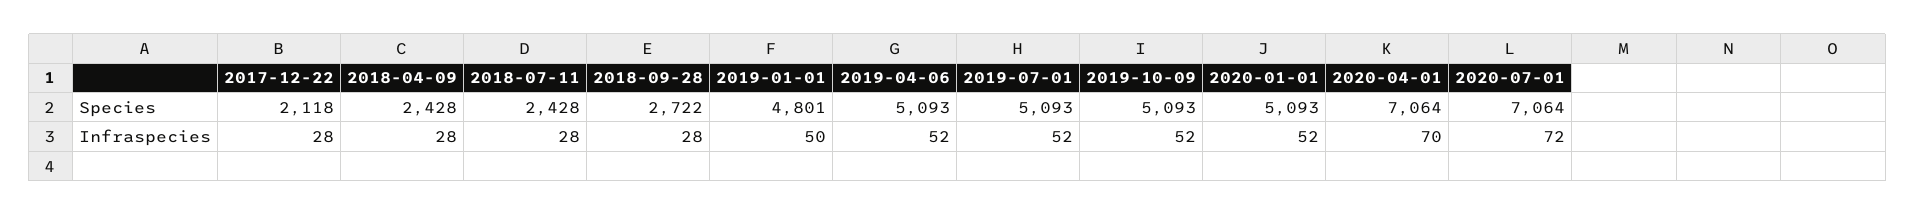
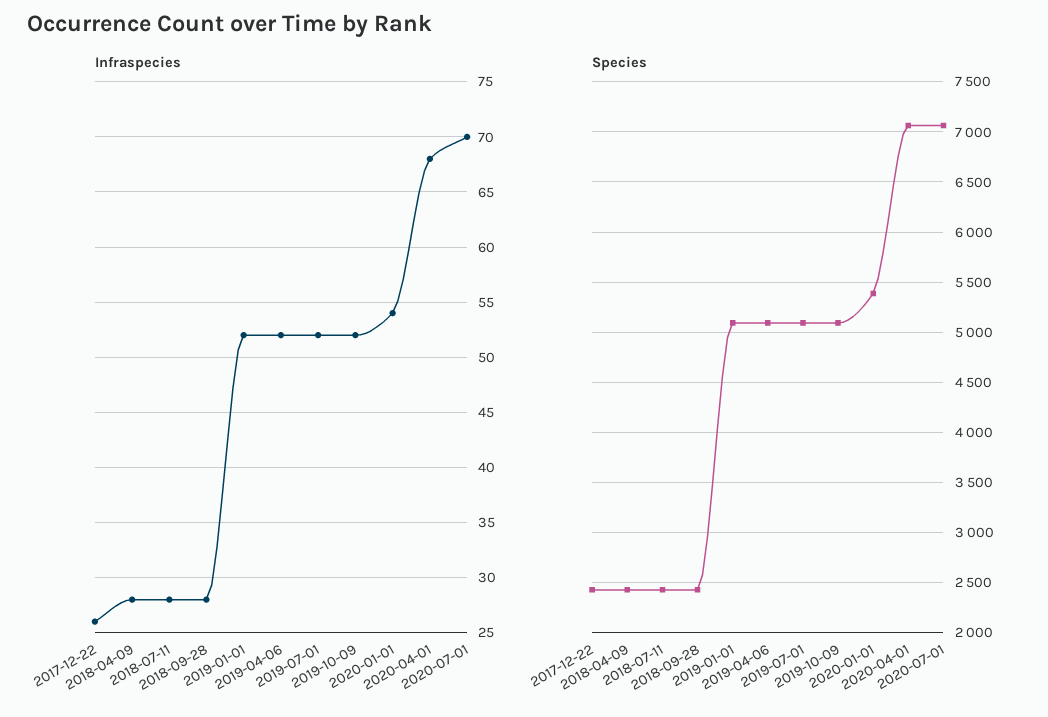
  {
    "Species": {
-     "2017-12-22": 2118,
+     "2017-12-22": 2400,
      "2018-04-09": 2428,
      "2018-07-11": 2428,
-     "2018-09-28": 2722,
+     "2018-09-28": 2400,
-     "2019-01-01": 4801,
+     "2019-01-01": 5100,
      "2019-04-06": 5093,
      "2019-07-01": 5093,
      "2019-10-09": 5093,
-     "2020-01-01": 5093,
+     "2020-01-01": 5400,
      "2020-04-01": 7064,
      "2020-07-01": 7064
    },
    "Infraspecies": {
-     "2017-12-22": 28,
+     "2017-12-22": 26,
      "2018-04-09": 28,
      "2018-07-11": 28,
      "2018-09-28": 28,
-     "2019-01-01": 50,
+     "2019-01-01": 52,
      "2019-04-06": 52,
      "2019-07-01": 52,
      "2019-10-09": 52,
-     "2020-01-01": 52,
+     "2020-01-01": 54,
-     "2020-04-01": 70,
+     "2020-04-01": 68,
-     "2020-07-01": 72
+     "2020-07-01": 70
    }
  }

